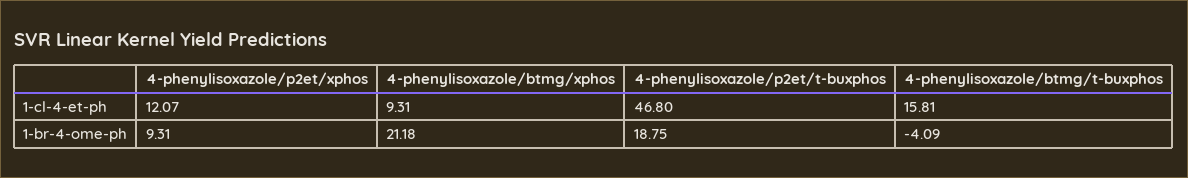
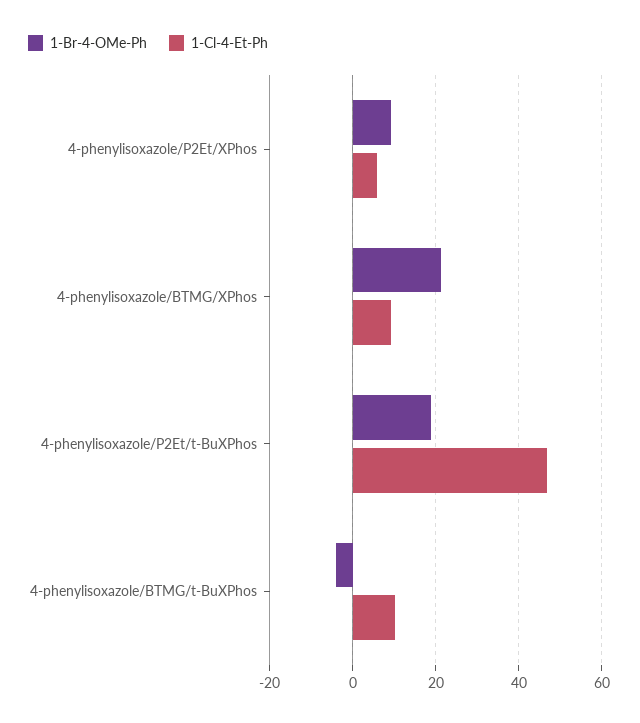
  {
    "1-cl-4-et-ph": {
-     "4-phenylisoxazole/p2et/xphos": 12.07,
+     "4-phenylisoxazole/p2et/xphos": 6,
      "4-phenylisoxazole/btmg/xphos": 9.31,
      "4-phenylisoxazole/p2et/t-buxphos": 46.8,
-     "4-phenylisoxazole/btmg/t-buxphos": 15.81
+     "4-phenylisoxazole/btmg/t-buxphos": 10
    },
    "1-br-4-ome-ph": {
      "4-phenylisoxazole/p2et/xphos": 9.31,
      "4-phenylisoxazole/btmg/xphos": 21.18,
      "4-phenylisoxazole/p2et/t-buxphos": 18.75,
      "4-phenylisoxazole/btmg/t-buxphos": -4.09
    }
  }

